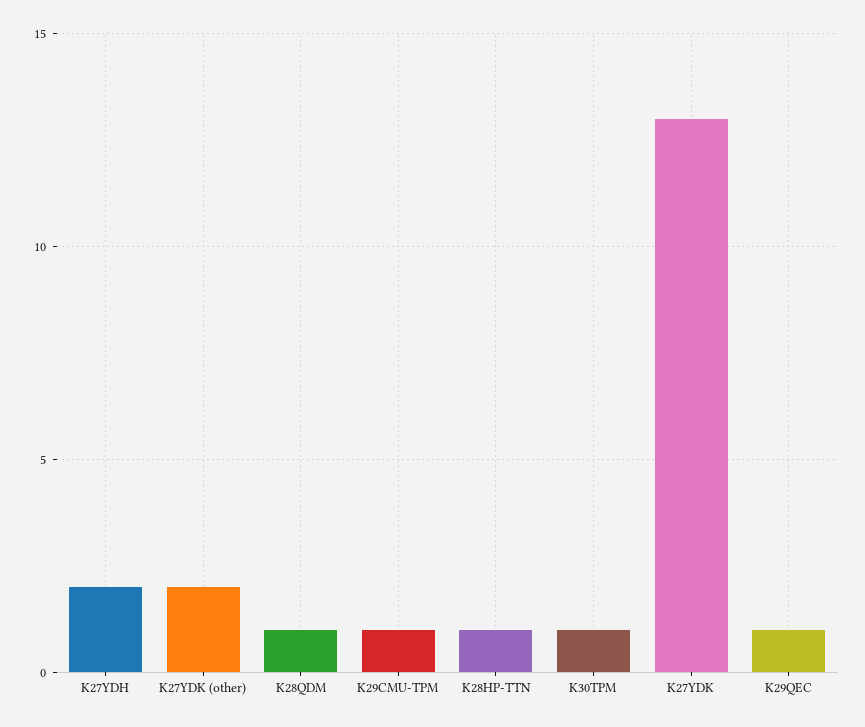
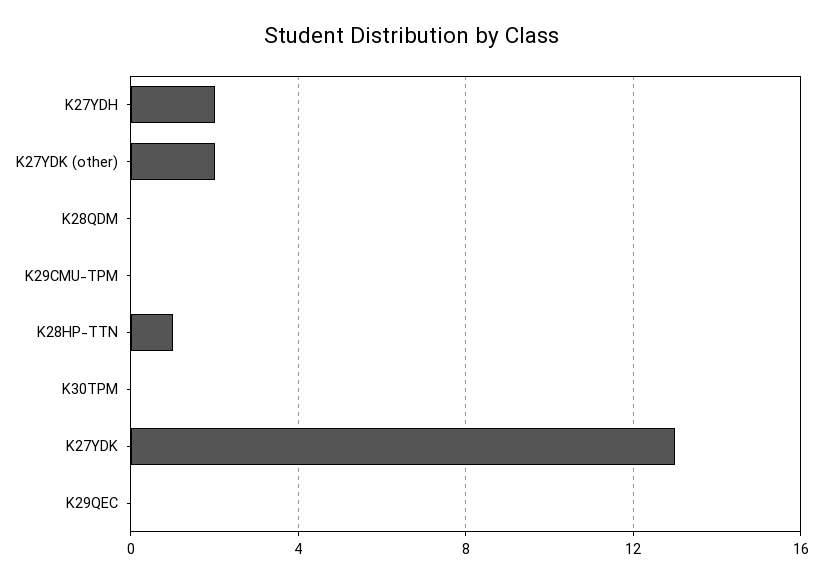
  {
    "K27YDH": 2,
    "K27YDK (other)": 2,
-   "K28QDM": 1,
+   "K28QDM": 0,
-   "K29CMU-TPM": 1,
+   "K29CMU-TPM": 0,
    "K28HP-TTN": 1,
-   "K30TPM": 1,
+   "K30TPM": 0,
    "K27YDK": 13,
-   "K29QEC": 1
+   "K29QEC": 0
  }

